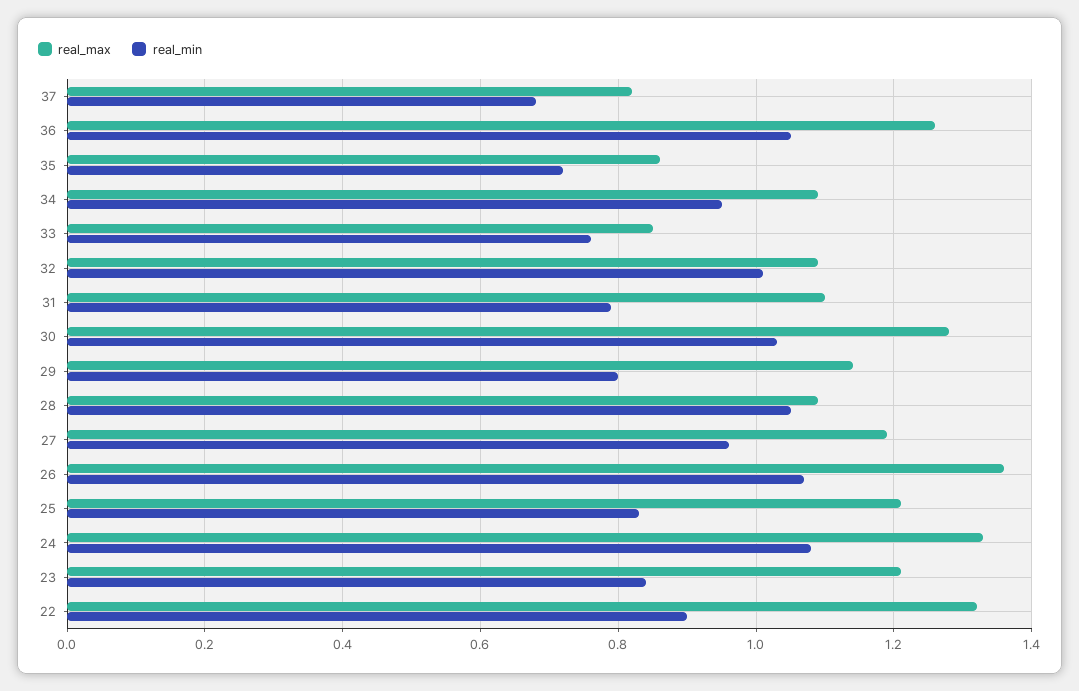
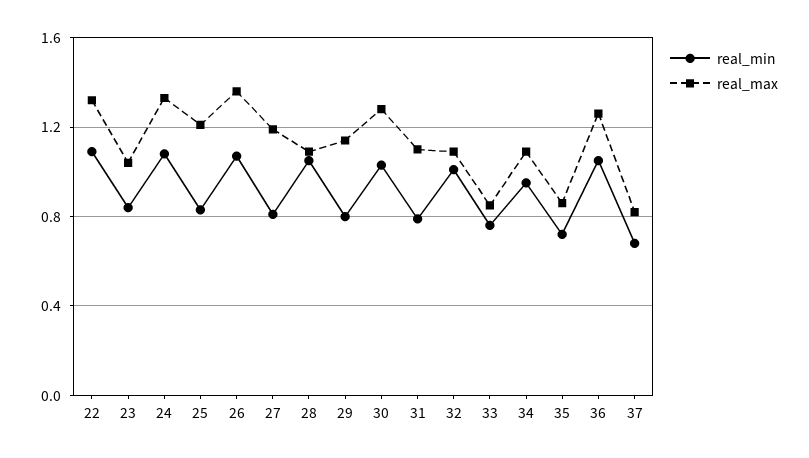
  {
    "real_max": {
      "37": 0.8,
      "36": 1.25,
      "35": 0.85,
      "34": 1.1,
      "33": 0.85,
      "32": 1.1,
      "31": 1.1,
      "30": 1.3,
      "29": 1.15,
      "28": 1.1,
      "27": 1.2,
      "26": 1.35,
      "25": 1.2,
      "24": 1.35,
-     "23": 1.2,
+     "23": 1.05,
      "22": 1.3
    },
    "real_min": {
      "37": 0.7,
      "36": 1.05,
      "35": 0.7,
      "34": 0.95,
      "33": 0.75,
      "32": 1,
      "31": 0.8,
      "30": 1.05,
      "29": 0.8,
      "28": 1.05,
-     "27": 0.95,
+     "27": 0.8,
      "26": 1.05,
      "25": 0.85,
      "24": 1.1,
      "23": 0.85,
-     "22": 0.9
+     "22": 1.1
    }
  }

